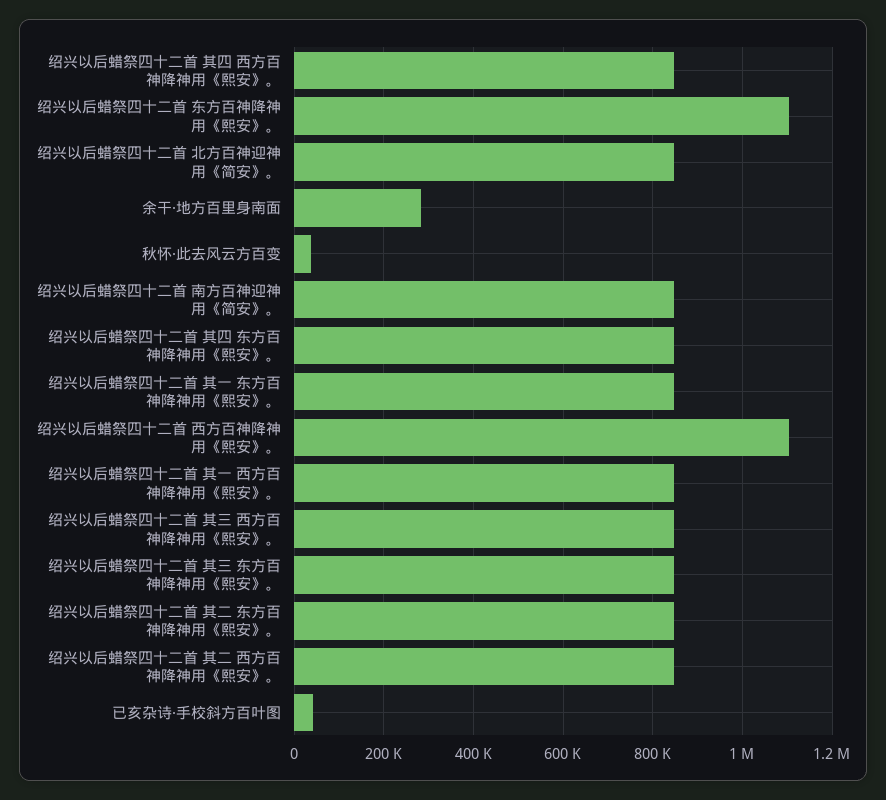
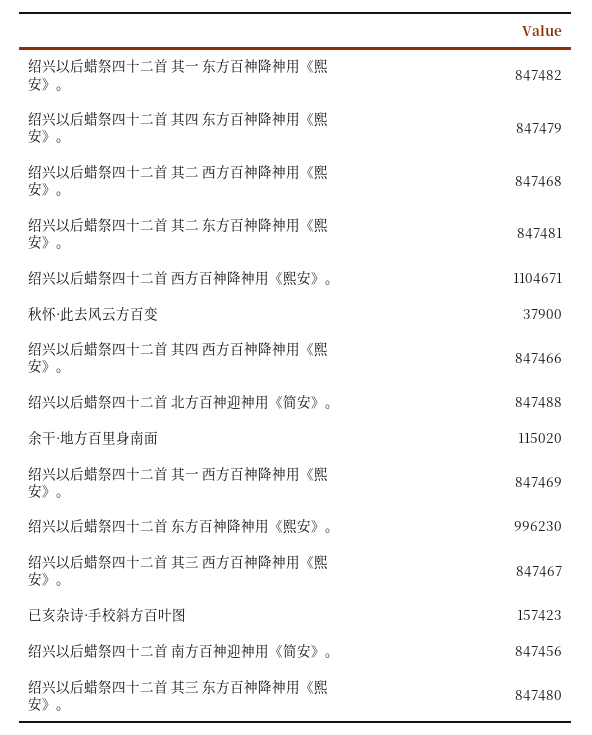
  {
    "绍兴以后蜡祭四十二首 其四 西方百神降神用《熙安》。": 847466,
-   "绍兴以后蜡祭四十二首 东方百神降神用《熙安》。": 1100000,
+   "绍兴以后蜡祭四十二首 东方百神降神用《熙安》。": 996230,
    "绍兴以后蜡祭四十二首 北方百神迎神用《简安》。": 847488,
-   "余干·地方百里身南面": 280000,
+   "余干·地方百里身南面": 115020,
    "秋怀·此去风云方百变": 37900,
    "绍兴以后蜡祭四十二首 南方百神迎神用《简安》。": 847456,
    "绍兴以后蜡祭四十二首 其四 东方百神降神用《熙安》。": 847479,
    "绍兴以后蜡祭四十二首 其一 东方百神降神用《熙安》。": 847482,
    "绍兴以后蜡祭四十二首 西方百神降神用《熙安》。": 1104671,
    "绍兴以后蜡祭四十二首 其一 西方百神降神用《熙安》。": 847469,
    "绍兴以后蜡祭四十二首 其三 西方百神降神用《熙安》。": 847467,
    "绍兴以后蜡祭四十二首 其三 东方百神降神用《熙安》。": 847480,
    "绍兴以后蜡祭四十二首 其二 东方百神降神用《熙安》。": 847481,
    "绍兴以后蜡祭四十二首 其二 西方百神降神用《熙安》。": 847468,
-   "已亥杂诗·手校斜方百叶图": 40000
+   "已亥杂诗·手校斜方百叶图": 157423
  }

